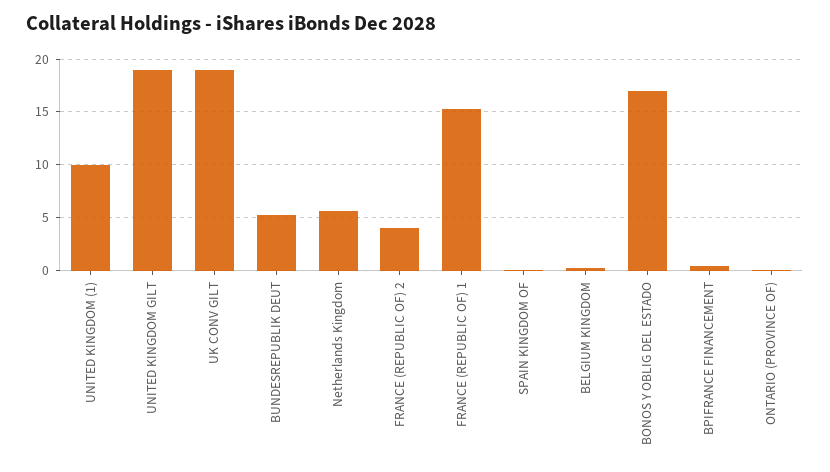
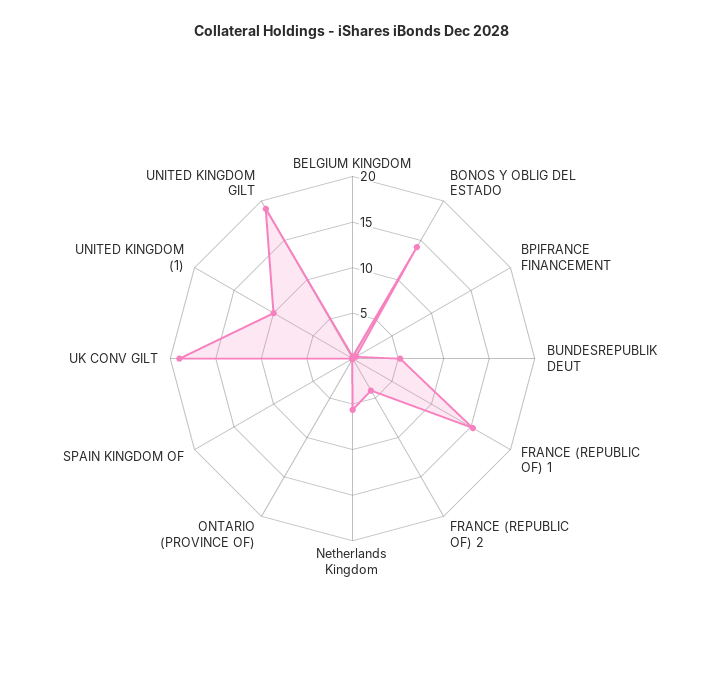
  {
    "UNITED KINGDOM (1)": 10,
    "UNITED KINGDOM GILT": 19,
    "UK CONV GILT": 19,
    "BUNDESREPUBLIK DEUT": 5,
    "Netherlands Kingdom": 6,
    "FRANCE (REPUBLIC OF) 2": 4,
    "FRANCE (REPUBLIC OF) 1": 15,
    "SPAIN KINGDOM OF": 0,
    "BELGIUM KINGDOM": 0,
-   "BONOS Y OBLIG DEL ESTADO": 17,
+   "BONOS Y OBLIG DEL ESTADO": 14,
    "BPIFRANCE FINANCEMENT": 0,
    "ONTARIO (PROVINCE OF)": 0
  }

